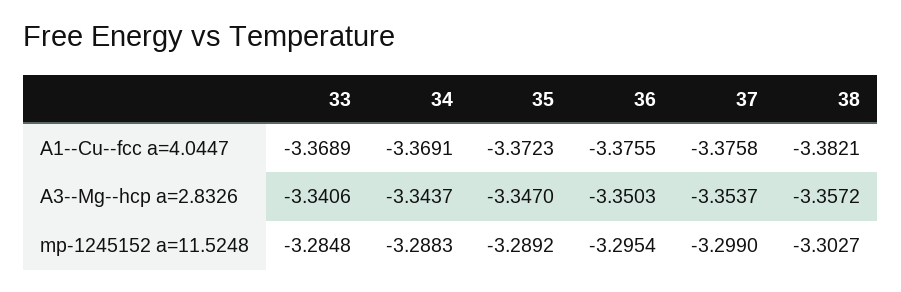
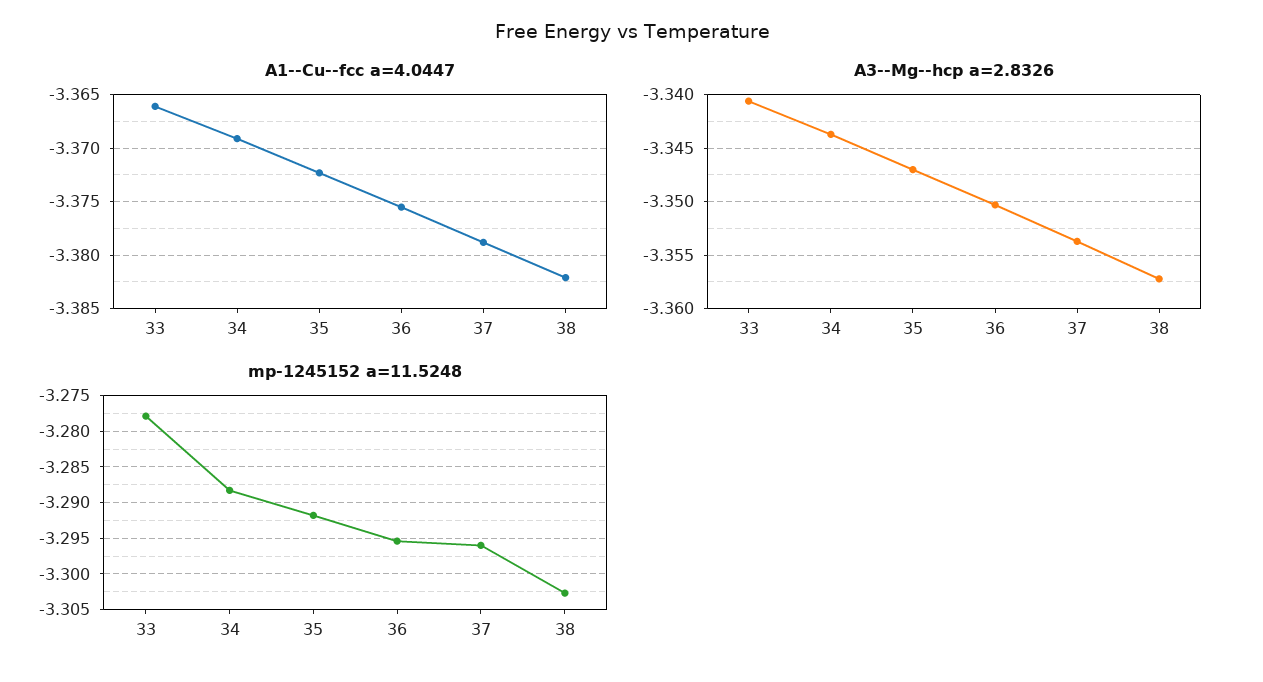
  {
    "A1--Cu--fcc a=4.0447": {
-     "33": -3.3689,
+     "33": -3.366,
      "34": -3.3691,
      "35": -3.3723,
      "36": -3.3755,
-     "37": -3.3758,
+     "37": -3.379,
      "38": -3.3821
    },
    "A3--Mg--hcp a=2.8326": {
      "33": -3.3406,
      "34": -3.3437,
      "35": -3.347,
      "36": -3.3503,
      "37": -3.3537,
      "38": -3.3572
    },
    "mp-1245152 a=11.5248": {
-     "33": -3.2848,
+     "33": -3.278,
      "34": -3.2883,
-     "35": -3.2892,
+     "35": -3.292,
      "36": -3.2954,
-     "37": -3.299,
+     "37": -3.296,
      "38": -3.3027
    }
  }

